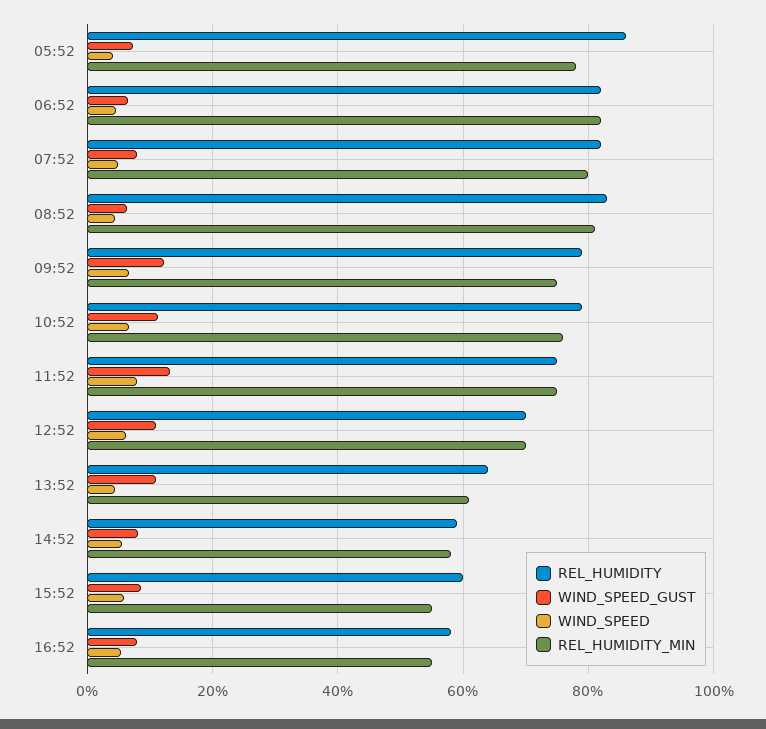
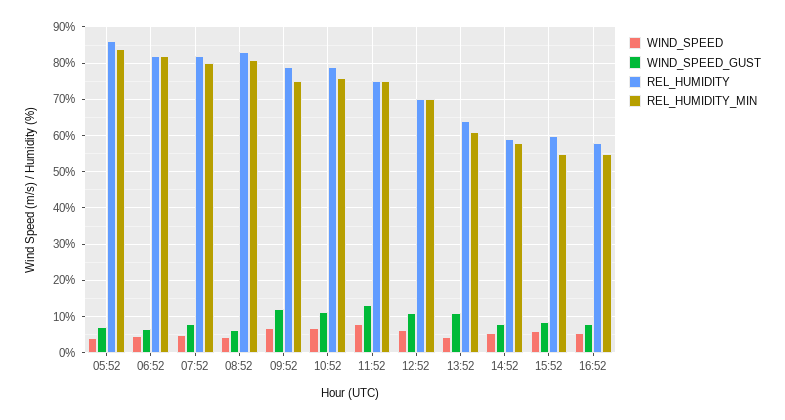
  {
    "REL_HUMIDITY": {
      "05:52": 86,
      "06:52": 82,
      "07:52": 82,
      "08:52": 84,
      "09:52": 80,
      "10:52": 80,
      "11:52": 76,
      "12:52": 70,
      "13:52": 64,
      "14:52": 60,
      "15:52": 60,
      "16:52": 58
    },
    "WIND_SPEED_GUST": {
      "05:52": 8,
      "06:52": 6,
      "07:52": 8,
      "08:52": 6,
      "09:52": 12,
      "10:52": 12,
      "11:52": 14,
      "12:52": 10,
      "13:52": 10,
      "14:52": 8,
      "15:52": 8,
      "16:52": 8
    },
    "WIND_SPEED": {
      "05:52": 4,
      "06:52": 4,
      "07:52": 4,
      "08:52": 4,
      "09:52": 6,
      "10:52": 6,
      "11:52": 8,
      "12:52": 6,
      "13:52": 4,
      "14:52": 6,
      "15:52": 6,
      "16:52": 6
    },
    "REL_HUMIDITY_MIN": {
-     "05:52": 78,
+     "05:52": 84,
      "06:52": 82,
      "07:52": 80,
      "08:52": 82,
      "09:52": 76,
      "10:52": 76,
      "11:52": 76,
      "12:52": 70,
      "13:52": 62,
      "14:52": 58,
      "15:52": 56,
      "16:52": 56
    }
  }

